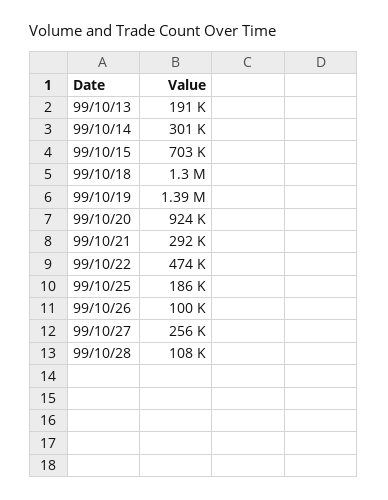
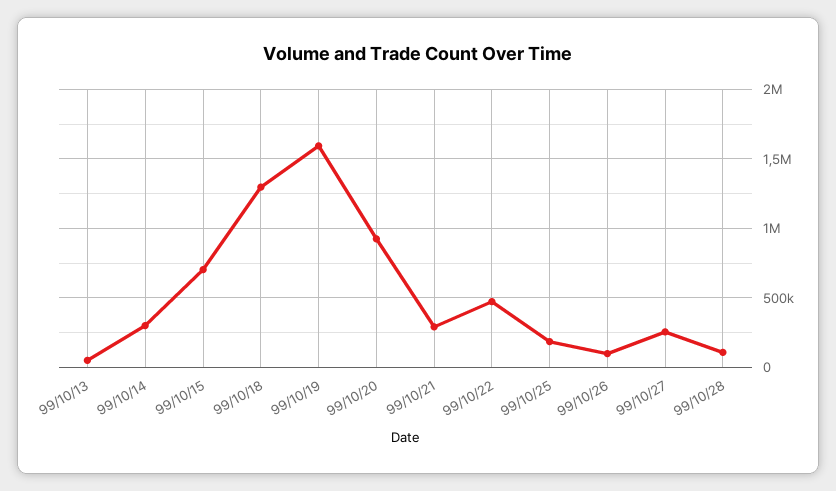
  {
-   "99/10/13": 191000,
+   "99/10/13": 50000,
    "99/10/14": 301000,
    "99/10/15": 703000,
    "99/10/18": 1300000,
-   "99/10/19": 1390000,
+   "99/10/19": 1600000,
    "99/10/20": 924000,
    "99/10/21": 292000,
    "99/10/22": 474000,
    "99/10/25": 186000,
    "99/10/26": 100000,
    "99/10/27": 256000,
    "99/10/28": 108000
  }

